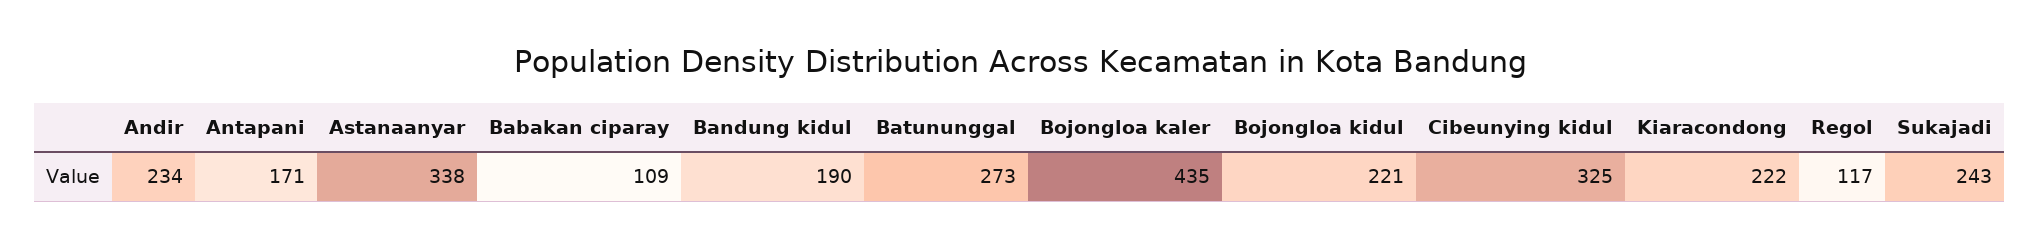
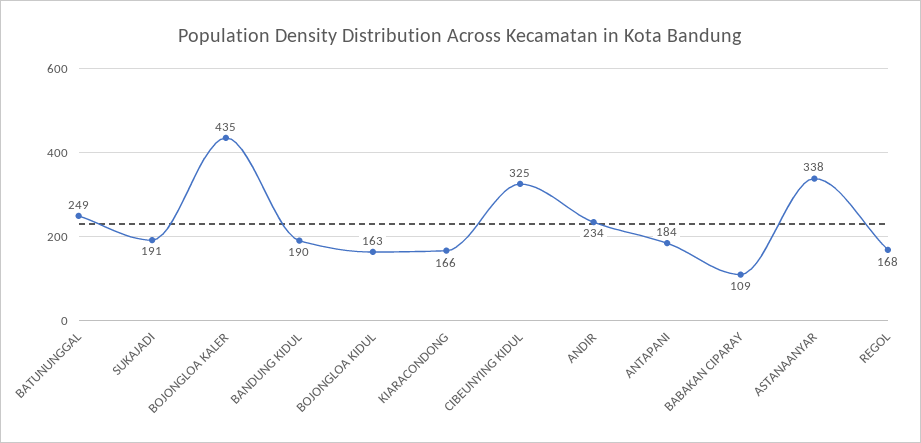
  {
    "Andir": 234,
-   "Antapani": 171,
+   "Antapani": 184,
    "Astanaanyar": 338,
    "Babakan ciparay": 109,
    "Bandung kidul": 190,
-   "Batununggal": 273,
+   "Batununggal": 249,
    "Bojongloa kaler": 435,
-   "Bojongloa kidul": 221,
+   "Bojongloa kidul": 163,
    "Cibeunying kidul": 325,
-   "Kiaracondong": 222,
+   "Kiaracondong": 166,
-   "Regol": 117,
+   "Regol": 168,
-   "Sukajadi": 243
+   "Sukajadi": 191
  }

